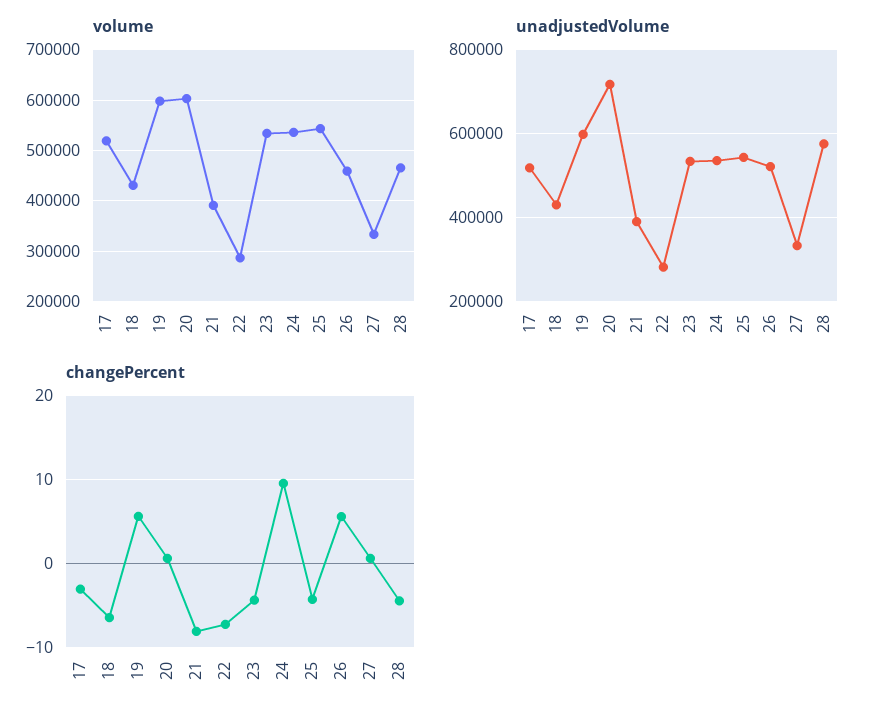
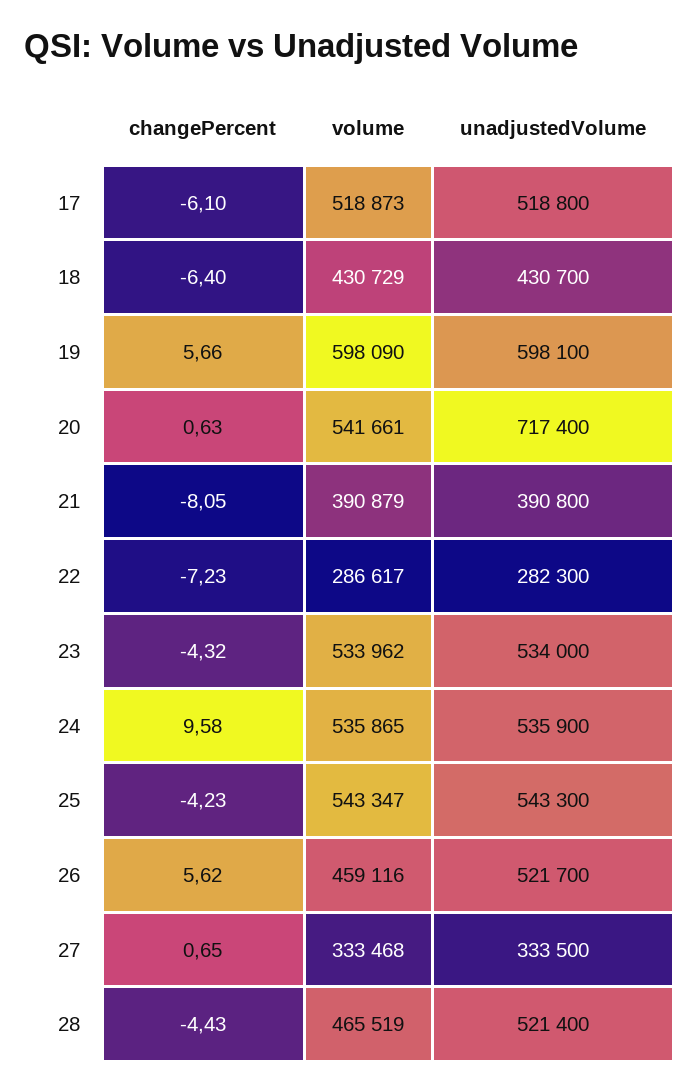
  {
    "volume": {
      "17": 518873,
      "18": 430729,
      "19": 598090,
-     "20": 600000,
+     "20": 541661,
      "21": 390879,
      "22": 286617,
      "23": 533962,
      "24": 535865,
      "25": 543347,
      "26": 459116,
      "27": 333468,
      "28": 465519
    },
    "unadjustedVolume": {
      "17": 518800,
      "18": 430700,
      "19": 598100,
      "20": 717400,
      "21": 390800,
      "22": 282300,
      "23": 534000,
      "24": 535900,
      "25": 543300,
      "26": 521700,
      "27": 333500,
-     "28": 580000
+     "28": 521400
    },
    "changePercent": {
-     "17": -3,
+     "17": -6.1,
      "18": -6.4,
      "19": 5.66,
      "20": 0.63,
      "21": -8.05,
      "22": -7.23,
      "23": -4.32,
      "24": 9.58,
      "25": -4.23,
      "26": 5.62,
      "27": 0.65,
      "28": -4.43
    }
  }

